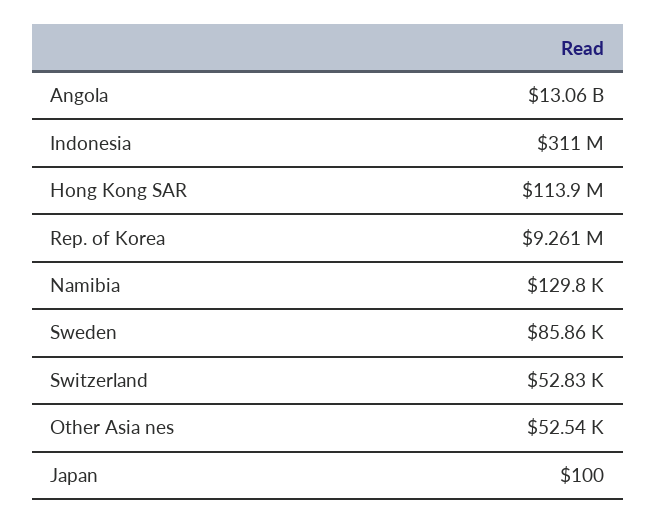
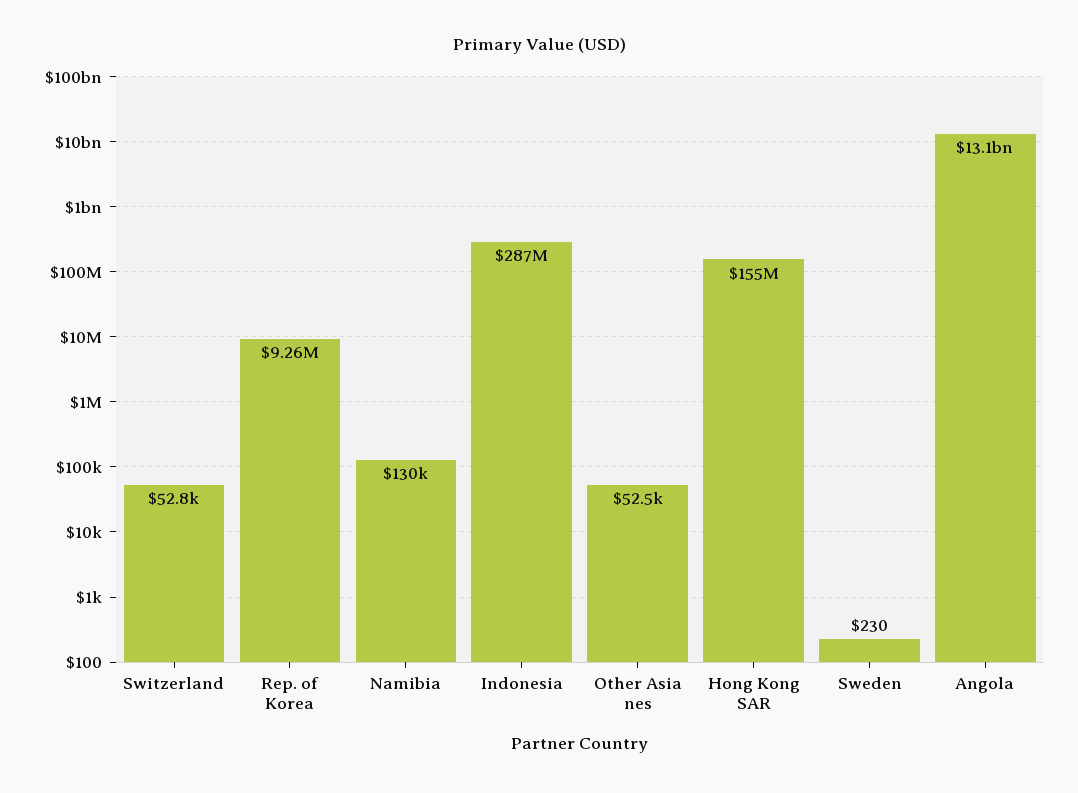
  {
    "Angola": 13060000000,
-   "Indonesia": 311000000,
+   "Indonesia": 287000000,
-   "Hong Kong SAR": 113900000,
+   "Hong Kong SAR": 155000000,
    "Rep. of Korea": 9261000,
    "Namibia": 129800,
-   "Sweden": 85860,
+   "Sweden": 230,
    "Switzerland": 52830,
-   "Other Asia nes": 52540,
+   "Other Asia nes": 52540
-   "Japan": 100
  }

